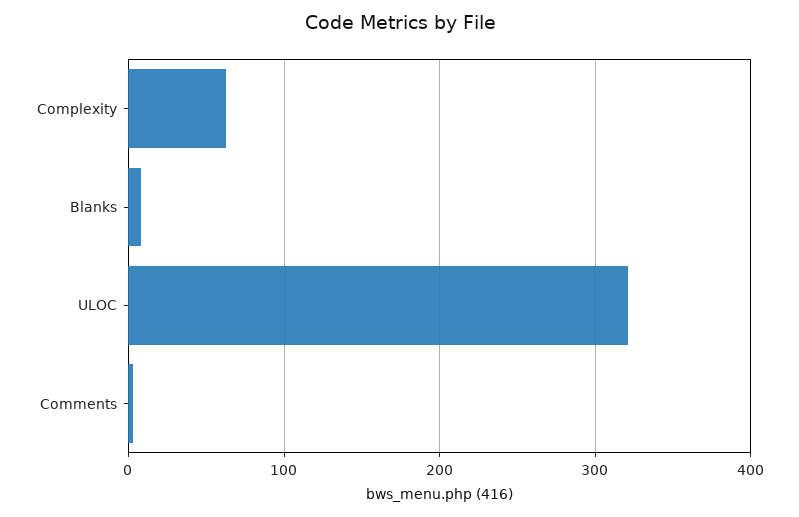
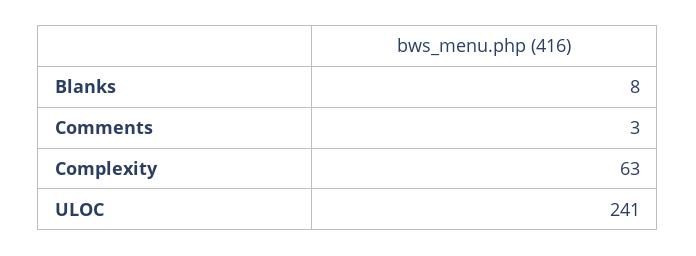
  {
    "Complexity": 63,
    "Blanks": 8,
-   "ULOC": 320,
+   "ULOC": 241,
    "Comments": 3
  }

